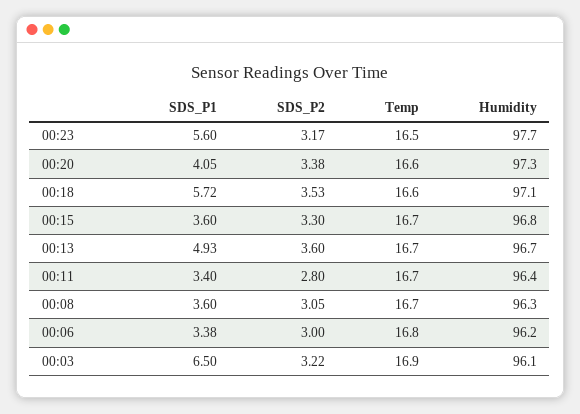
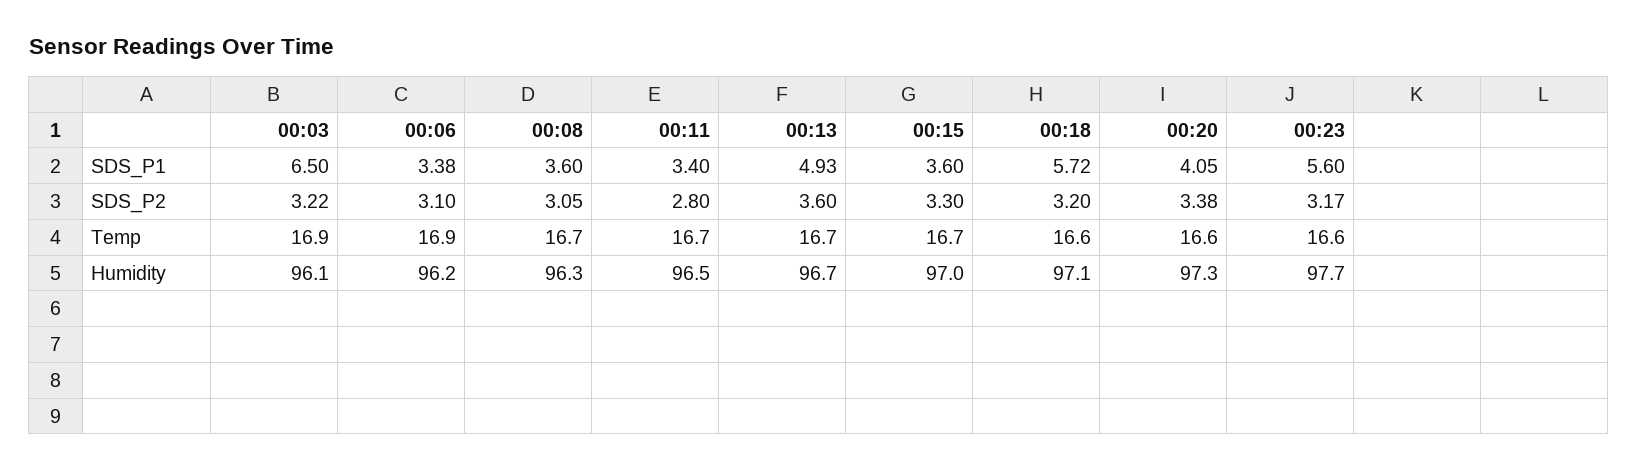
  {
    "SDS_P1": {
      "00:23": 5.6,
      "00:20": 4.05,
      "00:18": 5.72,
      "00:15": 3.6,
      "00:13": 4.93,
      "00:11": 3.4,
      "00:08": 3.6,
      "00:06": 3.38,
      "00:03": 6.5
    },
    "SDS_P2": {
      "00:23": 3.17,
      "00:20": 3.38,
-     "00:18": 3.53,
+     "00:18": 3.2,
      "00:15": 3.3,
      "00:13": 3.6,
      "00:11": 2.8,
      "00:08": 3.05,
-     "00:06": 3,
+     "00:06": 3.1,
      "00:03": 3.22
    },
    "Temp": {
-     "00:23": 16.5,
+     "00:23": 16.6,
      "00:20": 16.6,
      "00:18": 16.6,
      "00:15": 16.7,
      "00:13": 16.7,
      "00:11": 16.7,
      "00:08": 16.7,
-     "00:06": 16.8,
+     "00:06": 16.9,
      "00:03": 16.9
    },
    "Humidity": {
      "00:23": 97.7,
      "00:20": 97.3,
      "00:18": 97.1,
-     "00:15": 96.8,
+     "00:15": 97,
      "00:13": 96.7,
-     "00:11": 96.4,
+     "00:11": 96.5,
      "00:08": 96.3,
      "00:06": 96.2,
      "00:03": 96.1
    }
  }

